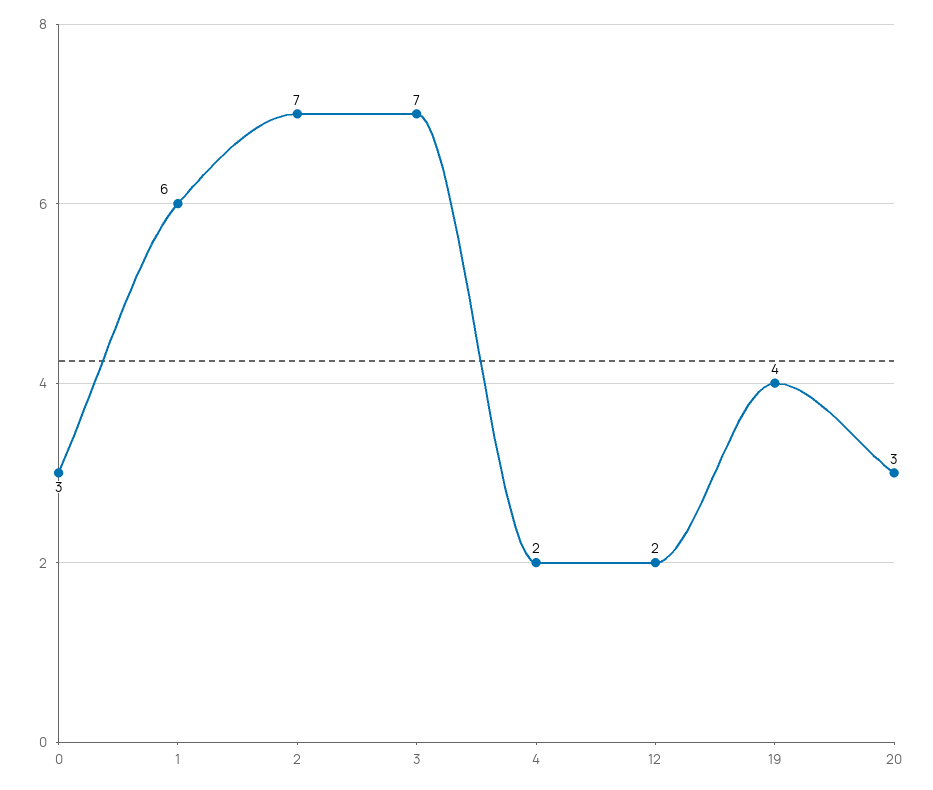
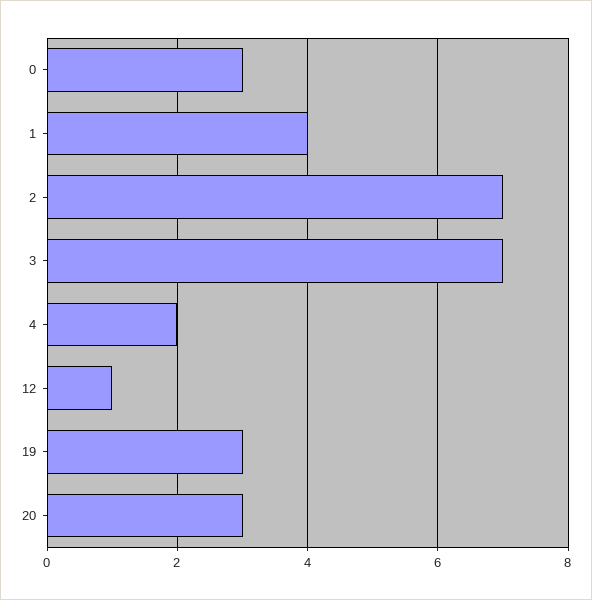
  {
    "0": 3,
-   "1": 6,
+   "1": 4,
    "2": 7,
    "3": 7,
    "4": 2,
-   "12": 2,
+   "12": 1,
-   "19": 4,
+   "19": 3,
    "20": 3
  }

